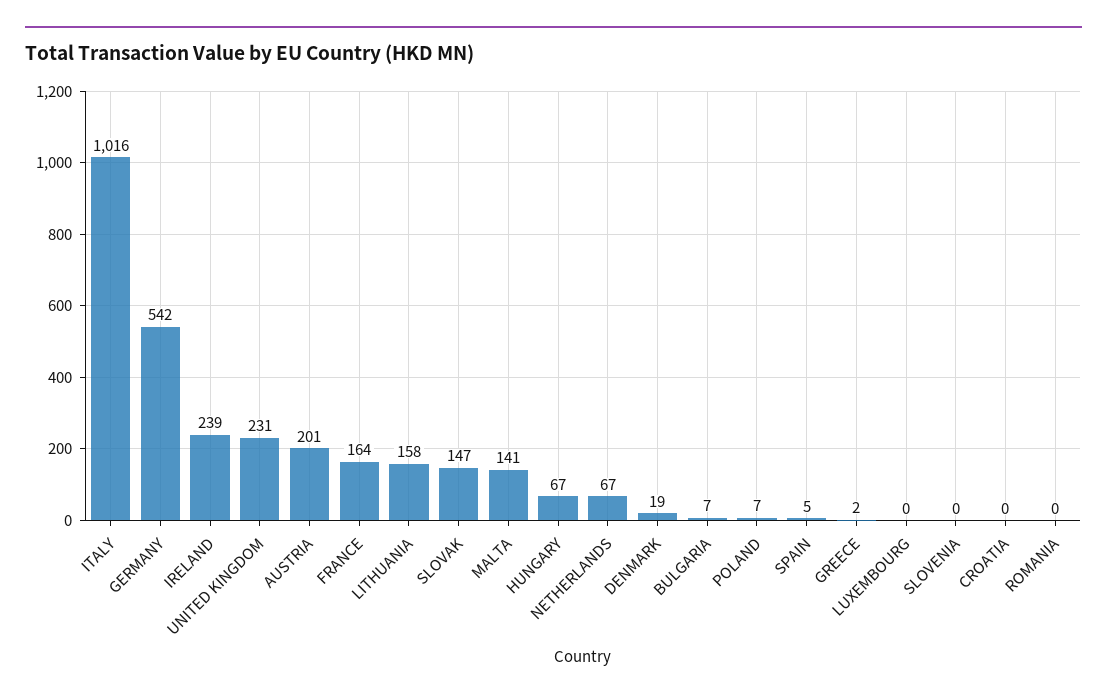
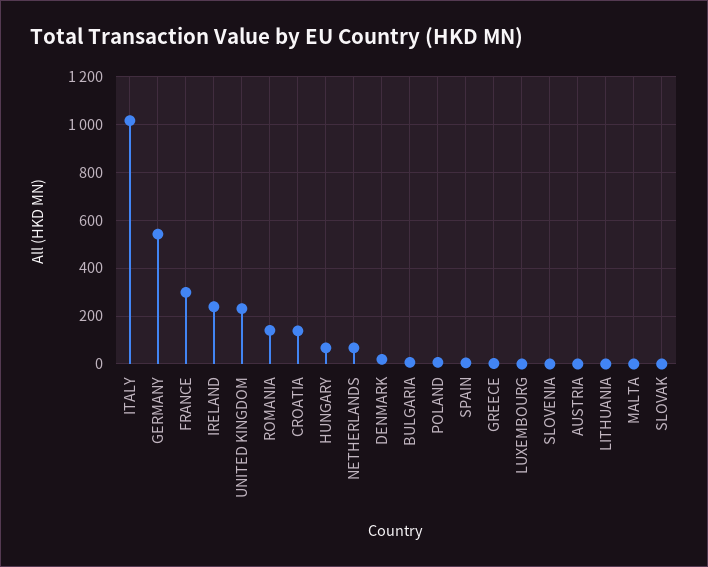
  {
    "ITALY": 1016,
    "GERMANY": 542,
    "IRELAND": 239,
    "UNITED KINGDOM": 231,
-   "AUSTRIA": 201,
+   "AUSTRIA": 0,
-   "FRANCE": 164,
+   "FRANCE": 300,
-   "LITHUANIA": 158,
+   "LITHUANIA": 0,
-   "SLOVAK": 147,
+   "SLOVAK": 0,
-   "MALTA": 141,
+   "MALTA": 0,
    "HUNGARY": 67,
    "NETHERLANDS": 67,
    "DENMARK": 19,
    "BULGARIA": 7,
    "POLAND": 7,
    "SPAIN": 5,
    "GREECE": 2,
    "LUXEMBOURG": 0,
    "SLOVENIA": 0,
-   "CROATIA": 0,
+   "CROATIA": 150,
-   "ROMANIA": 0
+   "ROMANIA": 150
  }

